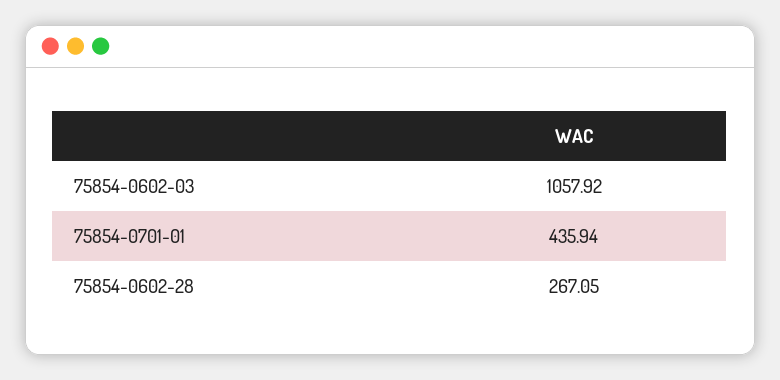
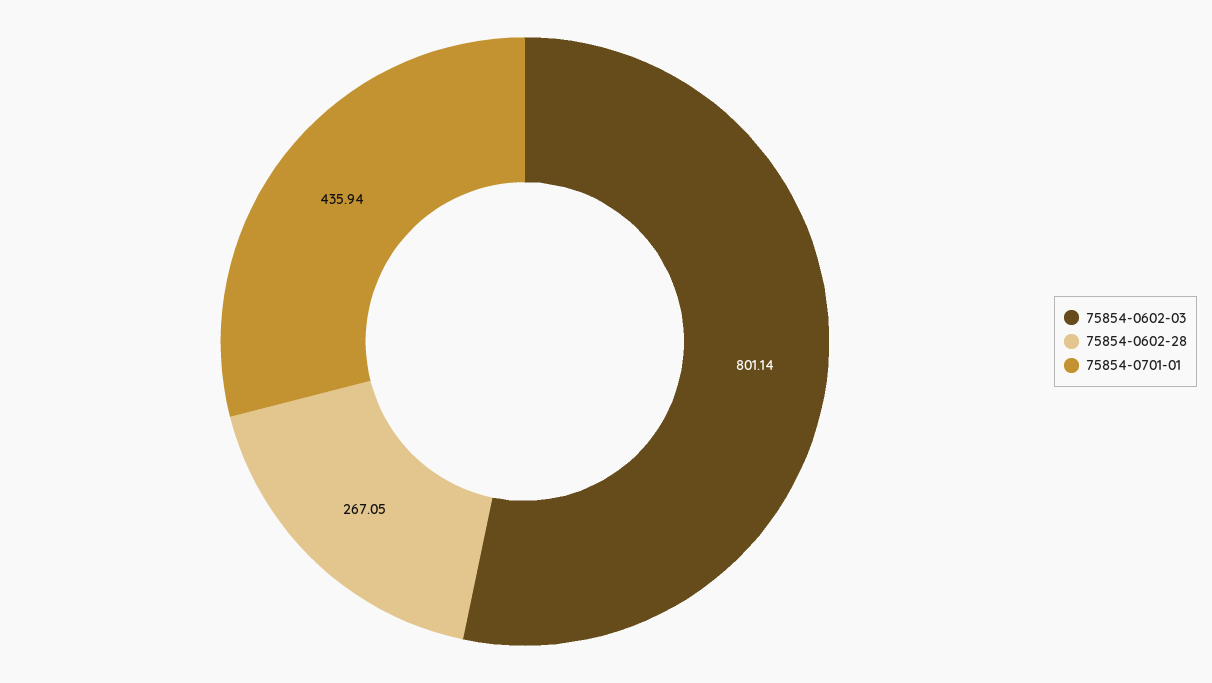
  {
-   "75854-0602-03": 1057.92,
+   "75854-0602-03": 801.14,
    "75854-0701-01": 435.94,
    "75854-0602-28": 267.05
  }

